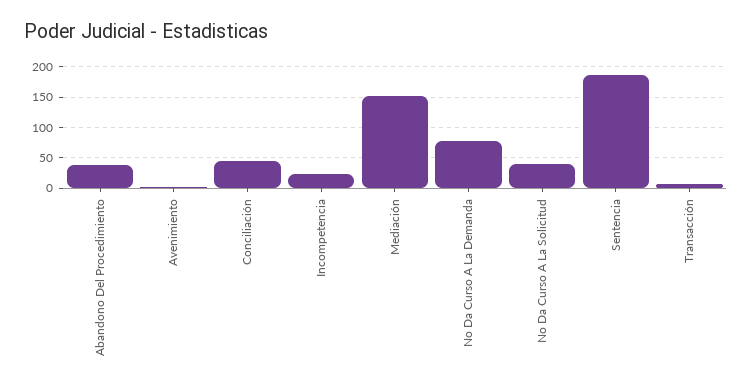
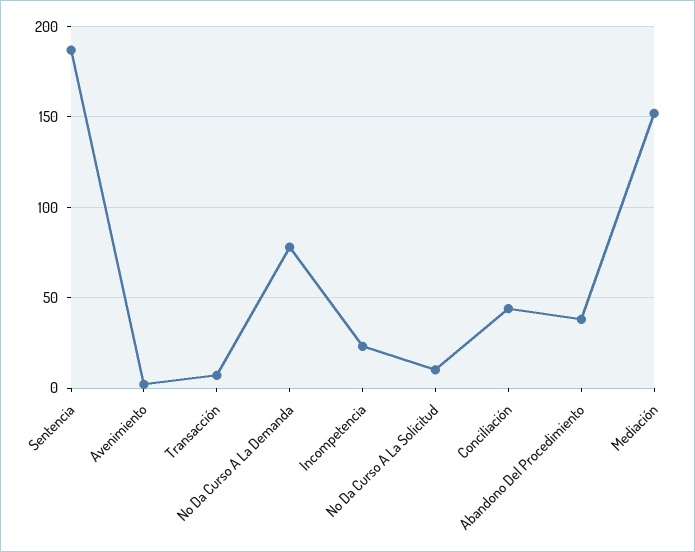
  {
    "Abandono Del Procedimiento": 40,
    "Avenimiento": 0,
    "Conciliación": 45,
    "Incompetencia": 25,
    "Mediación": 150,
    "No Da Curso A La Demanda": 80,
-   "No Da Curso A La Solicitud": 40,
+   "No Da Curso A La Solicitud": 10,
    "Sentencia": 185,
    "Transacción": 5
  }

